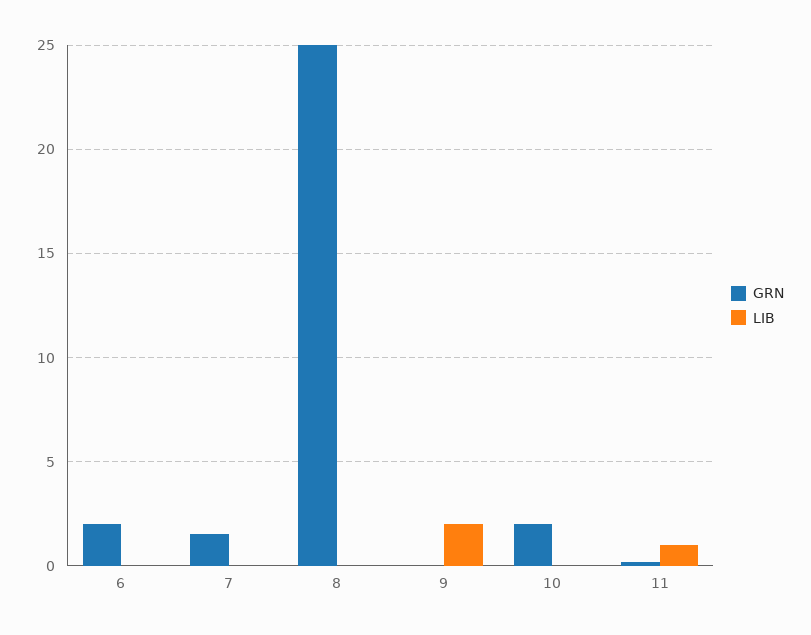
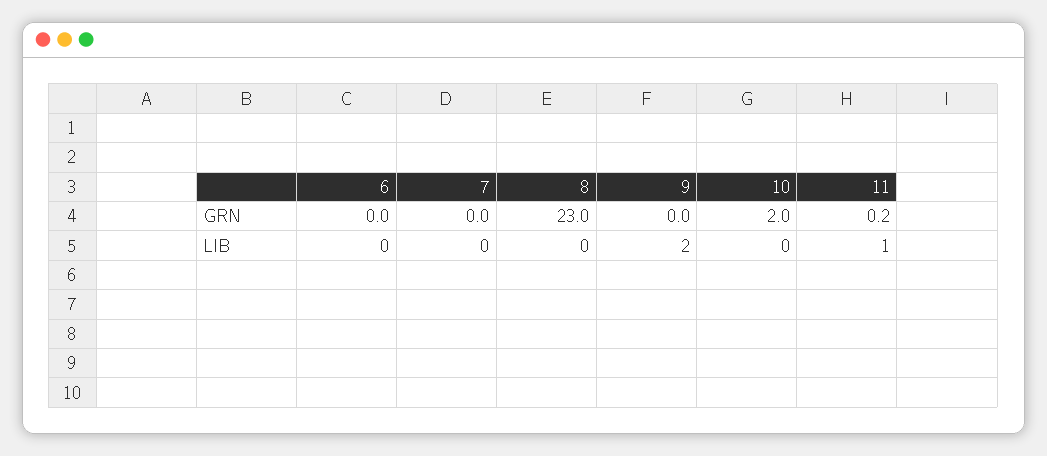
  {
    "GRN": {
-     "6": 2,
+     "6": 0,
-     "7": 1.5,
+     "7": 0,
-     "8": 25,
+     "8": 23,
      "9": 0,
      "10": 2,
      "11": 0.2
    },
    "LIB": {
      "6": 0,
      "7": 0,
      "8": 0,
      "9": 2,
      "10": 0,
      "11": 1
    }
  }

